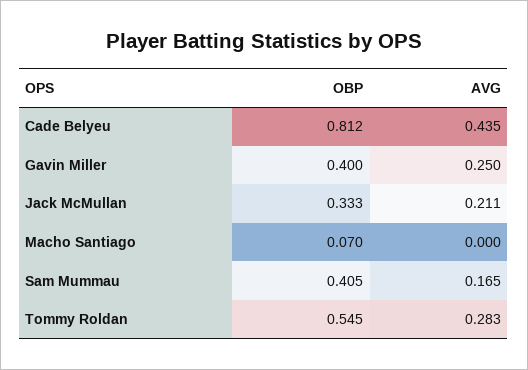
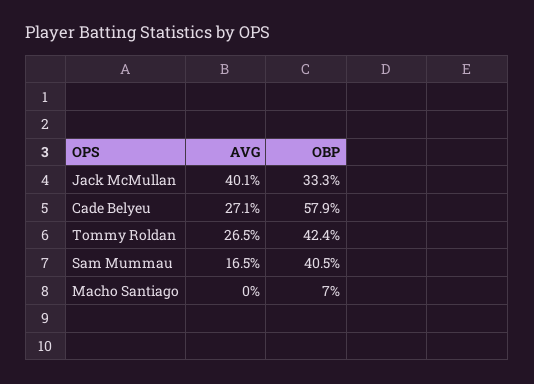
  {
    "OBP": {
-     "Cade Belyeu": 0.812,
+     "Cade Belyeu": 0.579,
-     "Gavin Miller": 0.4,
      "Jack McMullan": 0.333,
      "Macho Santiago": 0.07,
      "Sam Mummau": 0.405,
-     "Tommy Roldan": 0.545
+     "Tommy Roldan": 0.424
    },
    "AVG": {
-     "Cade Belyeu": 0.435,
+     "Cade Belyeu": 0.271,
-     "Gavin Miller": 0.25,
-     "Jack McMullan": 0.211,
+     "Jack McMullan": 0.401,
      "Macho Santiago": 0,
      "Sam Mummau": 0.165,
-     "Tommy Roldan": 0.283
+     "Tommy Roldan": 0.265
    }
  }

